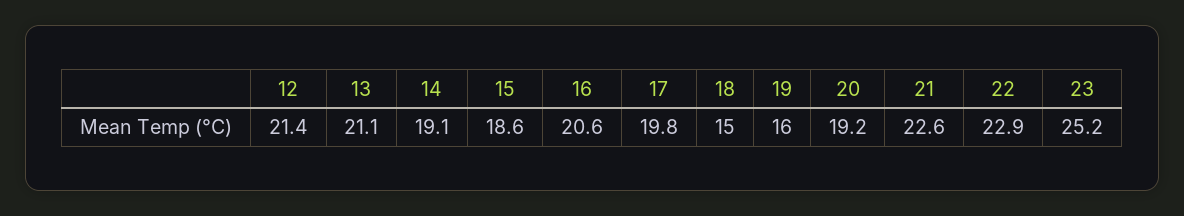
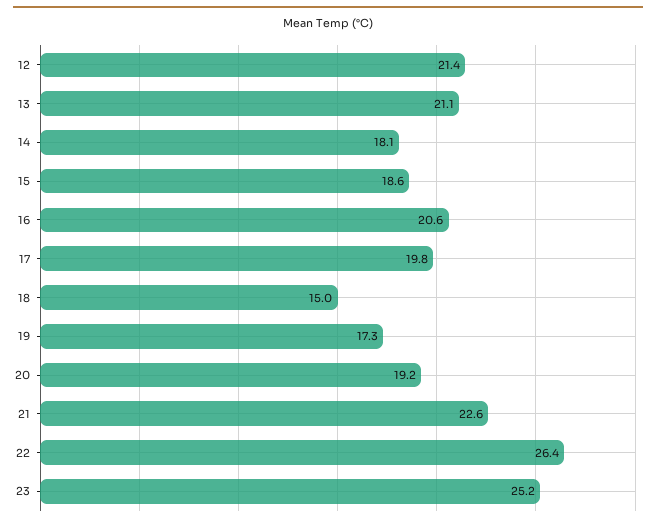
  {
    "12": 21.4,
    "13": 21.1,
-   "14": 19.1,
+   "14": 18.1,
    "15": 18.6,
    "16": 20.6,
    "17": 19.8,
    "18": 15,
-   "19": 16,
+   "19": 17.3,
    "20": 19.2,
    "21": 22.6,
-   "22": 22.9,
+   "22": 26.4,
    "23": 25.2
  }

